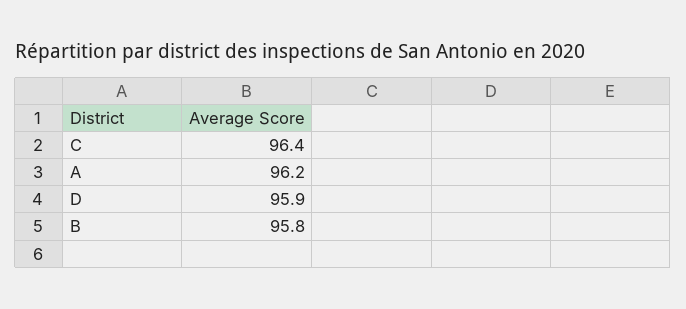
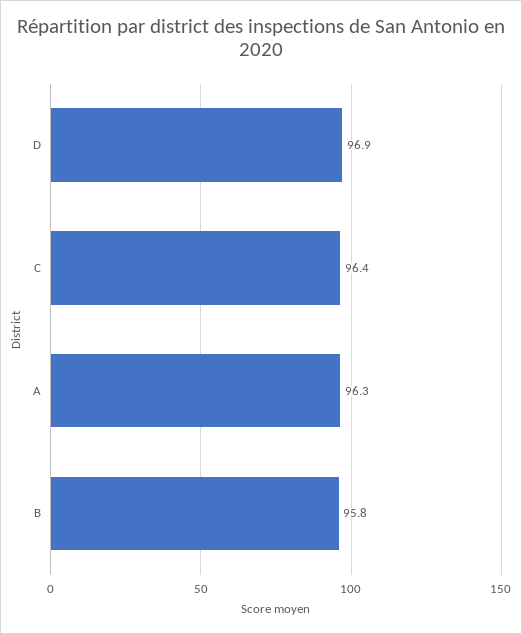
  {
    "C": 96.4,
-   "A": 96.2,
+   "A": 96.3,
-   "D": 95.9,
+   "D": 96.9,
    "B": 95.8
  }

